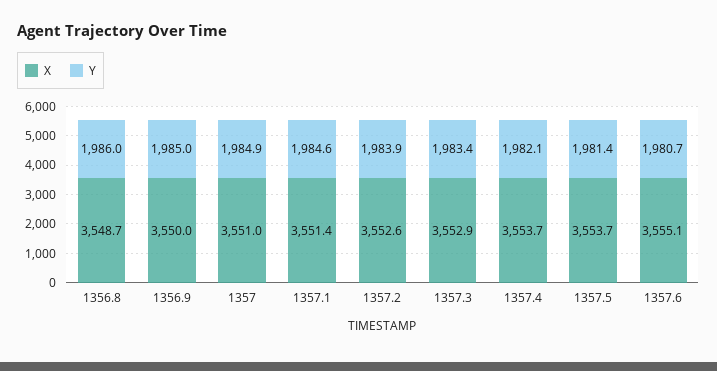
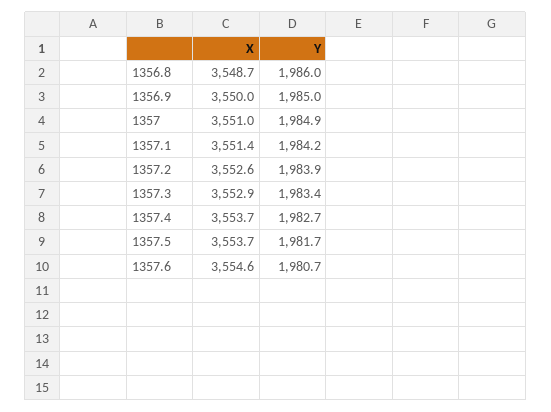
  {
    "X": {
      "1356.8": 3548.7,
      "1356.9": 3550,
      "1357": 3551,
      "1357.1": 3551.4,
      "1357.2": 3552.6,
      "1357.3": 3552.9,
      "1357.4": 3553.7,
      "1357.5": 3553.7,
-     "1357.6": 3555.1
+     "1357.6": 3554.6
    },
    "Y": {
      "1356.8": 1986,
      "1356.9": 1985,
      "1357": 1984.9,
-     "1357.1": 1984.6,
+     "1357.1": 1984.2,
      "1357.2": 1983.9,
      "1357.3": 1983.4,
-     "1357.4": 1982.1,
+     "1357.4": 1982.7,
-     "1357.5": 1981.4,
+     "1357.5": 1981.7,
      "1357.6": 1980.7
    }
  }

